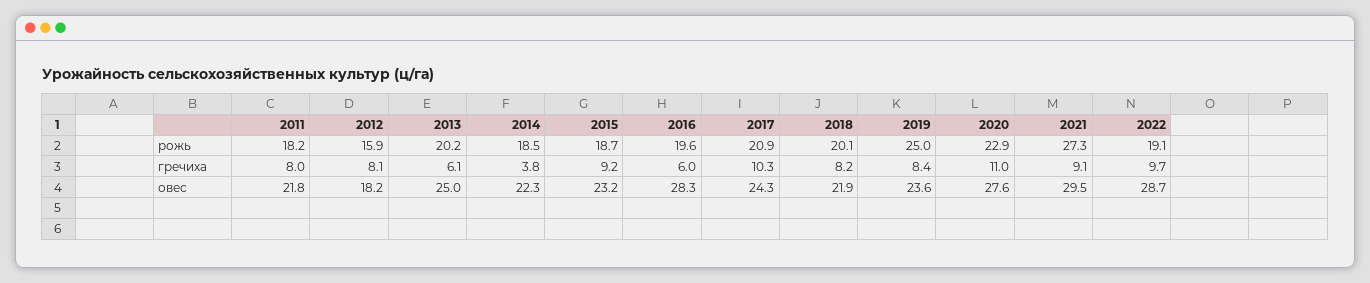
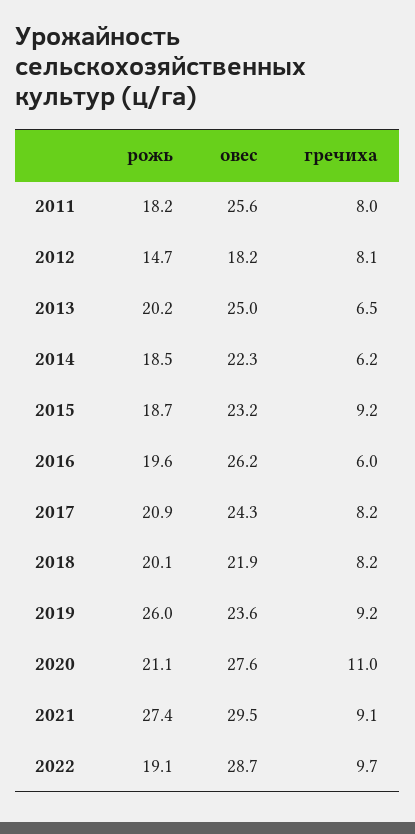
  {
    "2011": {
      "рожь": 18.2,
      "гречиха": 8,
-     "овес": 21.8
+     "овес": 25.6
    },
    "2012": {
-     "рожь": 15.9,
+     "рожь": 14.7,
      "гречиха": 8.1,
      "овес": 18.2
    },
    "2013": {
      "рожь": 20.2,
-     "гречиха": 6.1,
+     "гречиха": 6.5,
      "овес": 25
    },
    "2014": {
      "рожь": 18.5,
-     "гречиха": 3.8,
+     "гречиха": 6.2,
      "овес": 22.3
    },
    "2015": {
      "рожь": 18.7,
      "гречиха": 9.2,
      "овес": 23.2
    },
    "2016": {
      "рожь": 19.6,
      "гречиха": 6,
-     "овес": 28.3
+     "овес": 26.2
    },
    "2017": {
      "рожь": 20.9,
-     "гречиха": 10.3,
+     "гречиха": 8.2,
      "овес": 24.3
    },
    "2018": {
      "рожь": 20.1,
      "гречиха": 8.2,
      "овес": 21.9
    },
    "2019": {
-     "рожь": 25,
+     "рожь": 26,
-     "гречиха": 8.4,
+     "гречиха": 9.2,
      "овес": 23.6
    },
    "2020": {
-     "рожь": 22.9,
+     "рожь": 21.1,
      "гречиха": 11,
      "овес": 27.6
    },
    "2021": {
-     "рожь": 27.3,
+     "рожь": 27.4,
      "гречиха": 9.1,
      "овес": 29.5
    },
    "2022": {
      "рожь": 19.1,
      "гречиха": 9.7,
      "овес": 28.7
    }
  }

